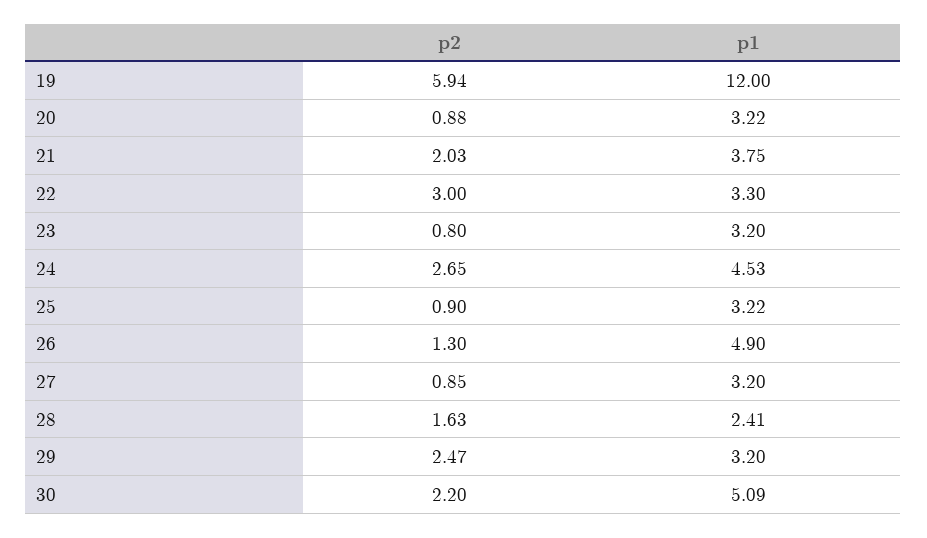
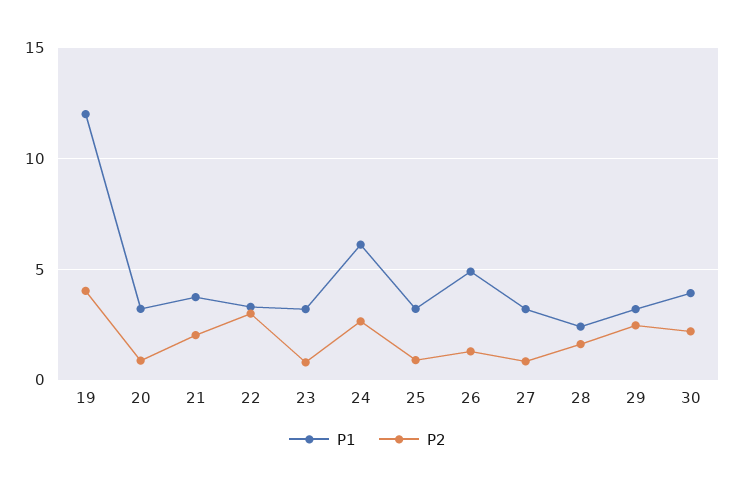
  {
    "p2": {
-     "19": 5.94,
+     "19": 4,
      "20": 0.88,
      "21": 2.03,
      "22": 3,
      "23": 0.8,
      "24": 2.65,
      "25": 0.9,
      "26": 1.3,
      "27": 0.85,
      "28": 1.63,
      "29": 2.47,
      "30": 2.2
    },
    "p1": {
      "19": 12,
      "20": 3.22,
      "21": 3.75,
      "22": 3.3,
      "23": 3.2,
-     "24": 4.53,
+     "24": 6,
      "25": 3.22,
      "26": 4.9,
      "27": 3.2,
      "28": 2.41,
      "29": 3.2,
-     "30": 5.09
+     "30": 4
    }
  }

